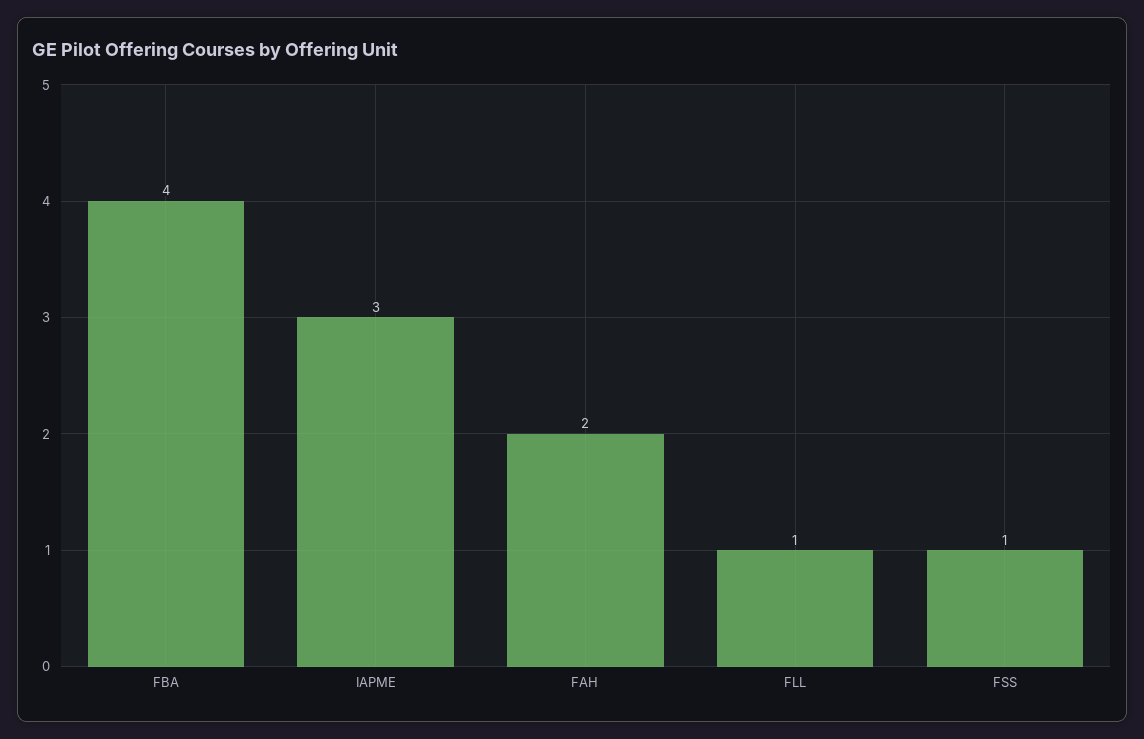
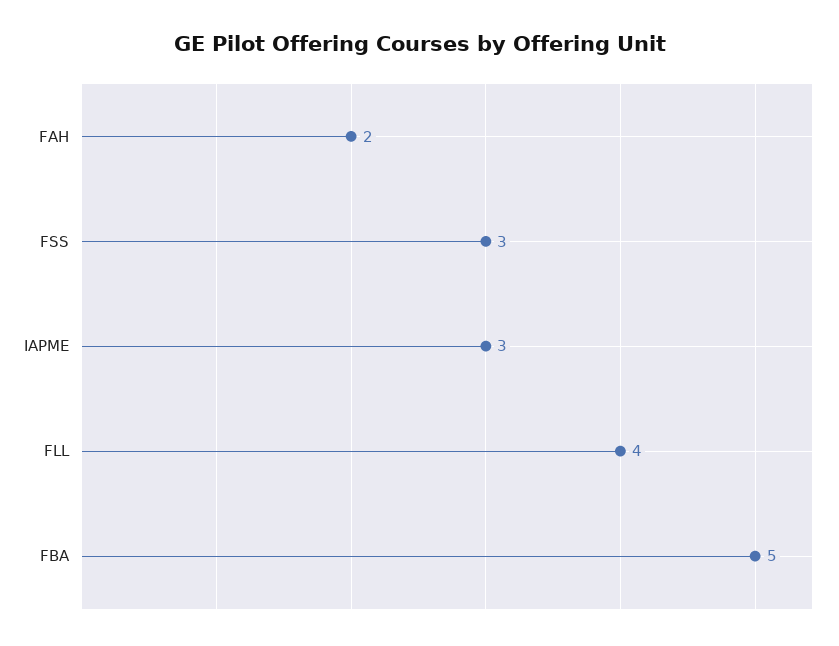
  {
-   "FBA": 4,
+   "FBA": 5,
    "IAPME": 3,
    "FAH": 2,
-   "FLL": 1,
+   "FLL": 4,
-   "FSS": 1
+   "FSS": 3
  }

